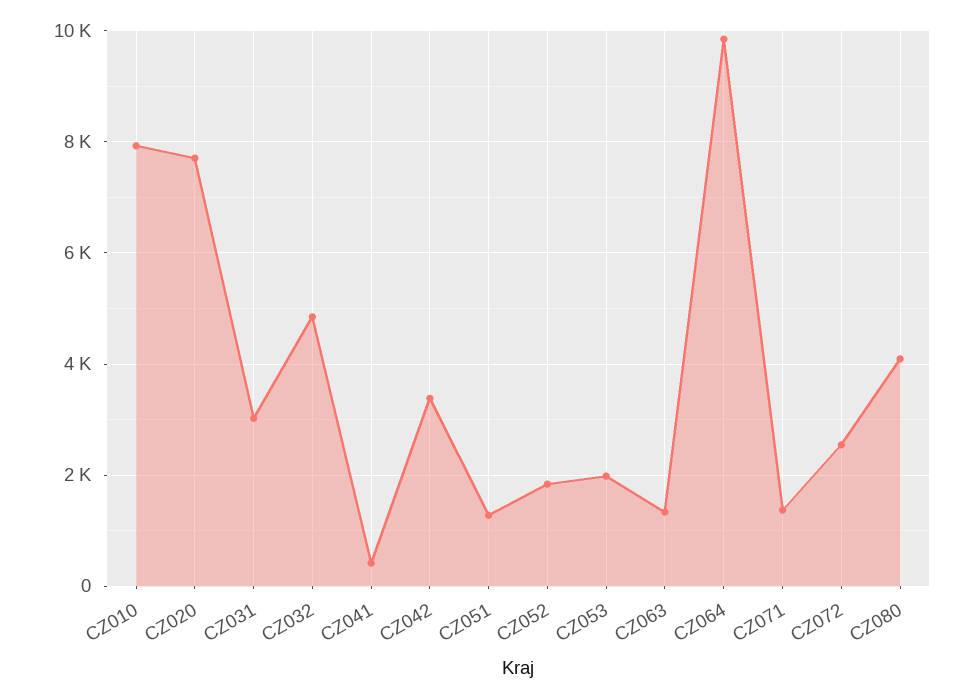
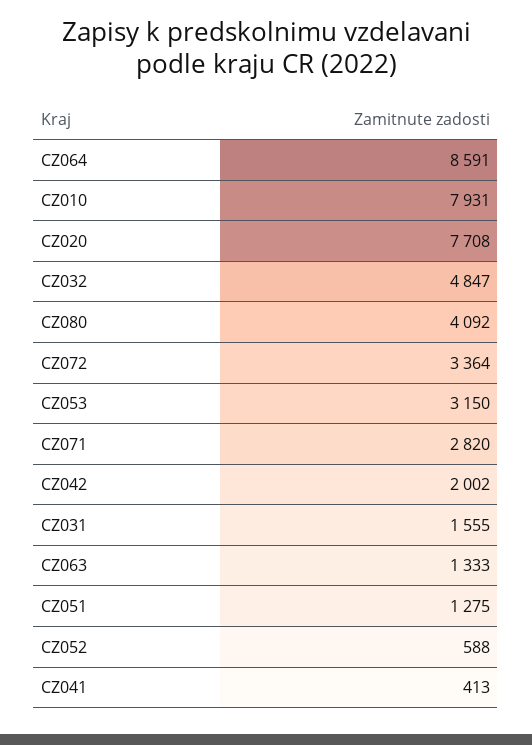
  {
    "CZ010": 7931,
    "CZ020": 7708,
-   "CZ031": 3000,
+   "CZ031": 1555,
    "CZ032": 4847,
    "CZ041": 413,
-   "CZ042": 3400,
+   "CZ042": 2002,
    "CZ051": 1275,
-   "CZ052": 1800,
+   "CZ052": 588,
-   "CZ053": 2000,
+   "CZ053": 3150,
    "CZ063": 1333,
-   "CZ064": 9800,
+   "CZ064": 8591,
-   "CZ071": 1400,
+   "CZ071": 2820,
-   "CZ072": 2600,
+   "CZ072": 3364,
    "CZ080": 4092
  }

